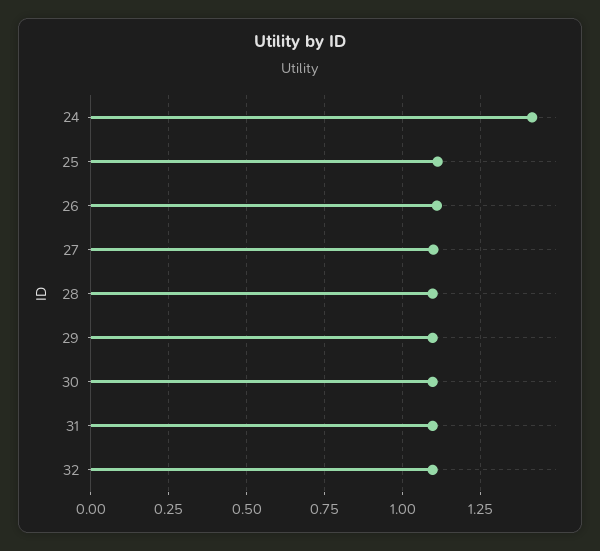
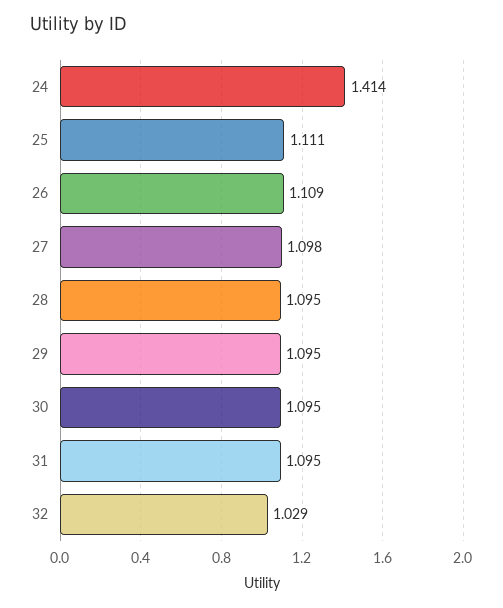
  {
    "24": 1.414,
    "25": 1.111,
    "26": 1.109,
    "27": 1.098,
    "28": 1.095,
    "29": 1.095,
    "30": 1.095,
    "31": 1.095,
-   "32": 1.1
+   "32": 1.029
  }

